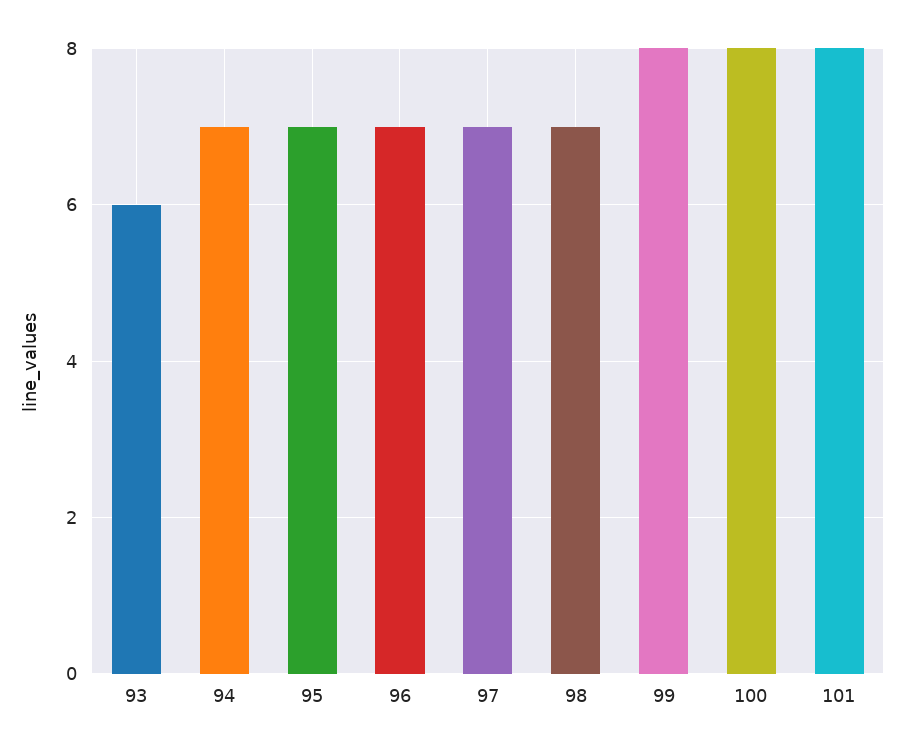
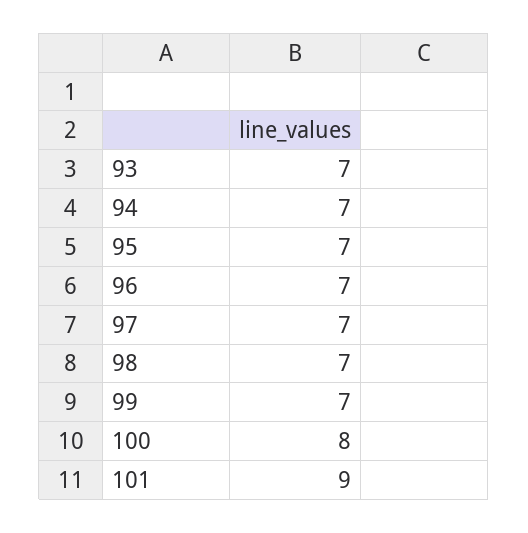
  {
-   "93": 6,
+   "93": 7,
    "94": 7,
    "95": 7,
    "96": 7,
    "97": 7,
    "98": 7,
-   "99": 8,
+   "99": 7,
    "100": 8,
-   "101": 8
+   "101": 9
  }

